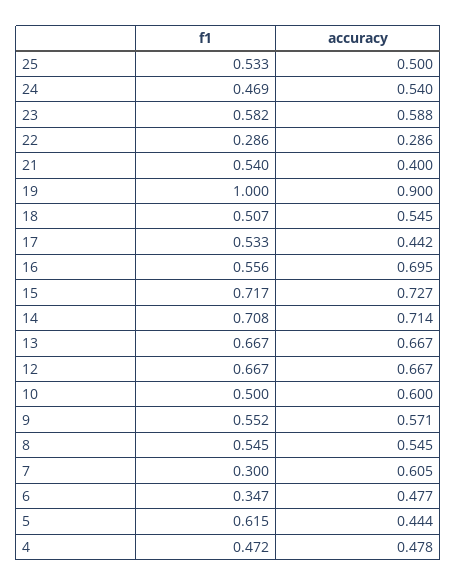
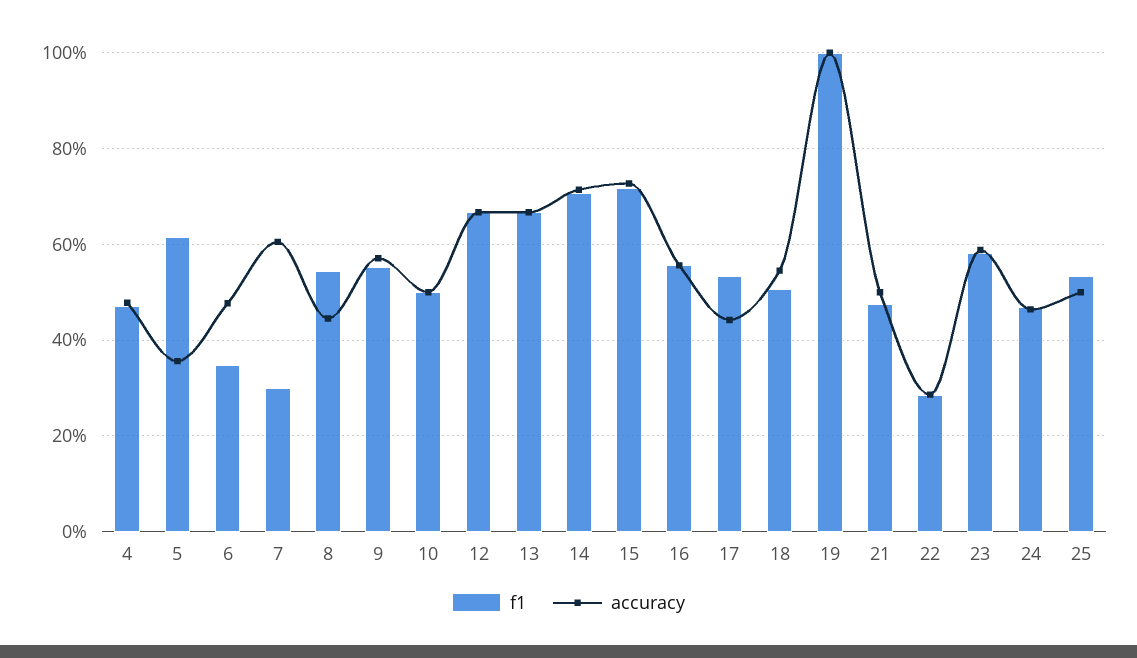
  {
    "f1": {
      "25": 0.533,
      "24": 0.469,
      "23": 0.582,
      "22": 0.286,
-     "21": 0.54,
+     "21": 0.48,
      "19": 1,
      "18": 0.507,
      "17": 0.533,
      "16": 0.556,
      "15": 0.717,
      "14": 0.708,
      "13": 0.667,
      "12": 0.667,
      "10": 0.5,
      "9": 0.552,
      "8": 0.545,
      "7": 0.3,
      "6": 0.347,
      "5": 0.615,
      "4": 0.472
    },
    "accuracy": {
      "25": 0.5,
-     "24": 0.54,
+     "24": 0.46,
      "23": 0.588,
      "22": 0.286,
-     "21": 0.4,
+     "21": 0.5,
-     "19": 0.9,
+     "19": 1,
      "18": 0.545,
      "17": 0.442,
-     "16": 0.695,
+     "16": 0.56,
      "15": 0.727,
      "14": 0.714,
      "13": 0.667,
      "12": 0.667,
-     "10": 0.6,
+     "10": 0.5,
      "9": 0.571,
-     "8": 0.545,
+     "8": 0.44,
      "7": 0.605,
      "6": 0.477,
-     "5": 0.444,
+     "5": 0.36,
      "4": 0.478
    }
  }

